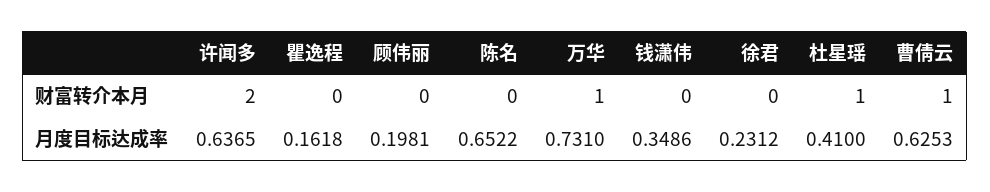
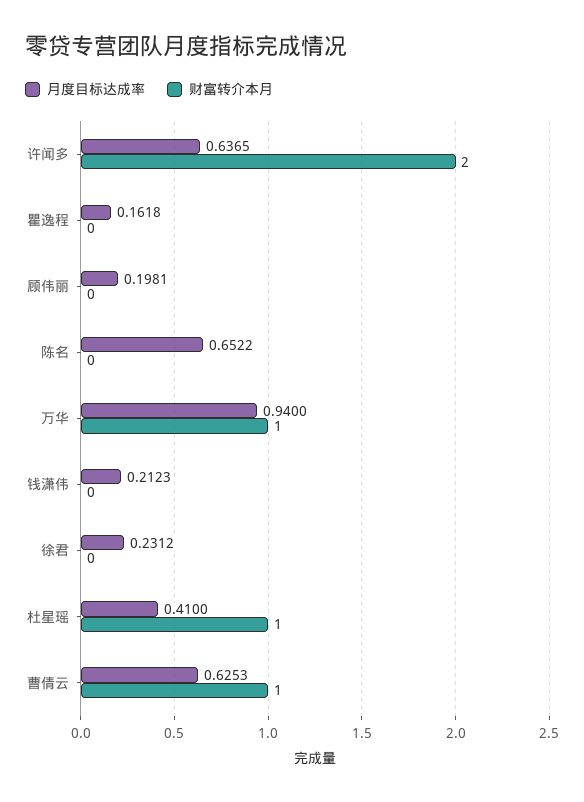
  {
    "财富转介本月": {
      "许闻多": 2,
      "瞿逸程": 0,
      "顾伟丽": 0,
      "陈名": 0,
      "万华": 1,
      "钱潇伟": 0,
      "徐君": 0,
      "杜星瑶": 1,
      "曹倩云": 1
    },
    "月度目标达成率": {
      "许闻多": 0.6365,
      "瞿逸程": 0.1618,
      "顾伟丽": 0.1981,
      "陈名": 0.6522,
-     "万华": 0.731,
+     "万华": 0.94,
-     "钱潇伟": 0.3486,
+     "钱潇伟": 0.2123,
      "徐君": 0.2312,
      "杜星瑶": 0.41,
      "曹倩云": 0.6253
    }
  }

